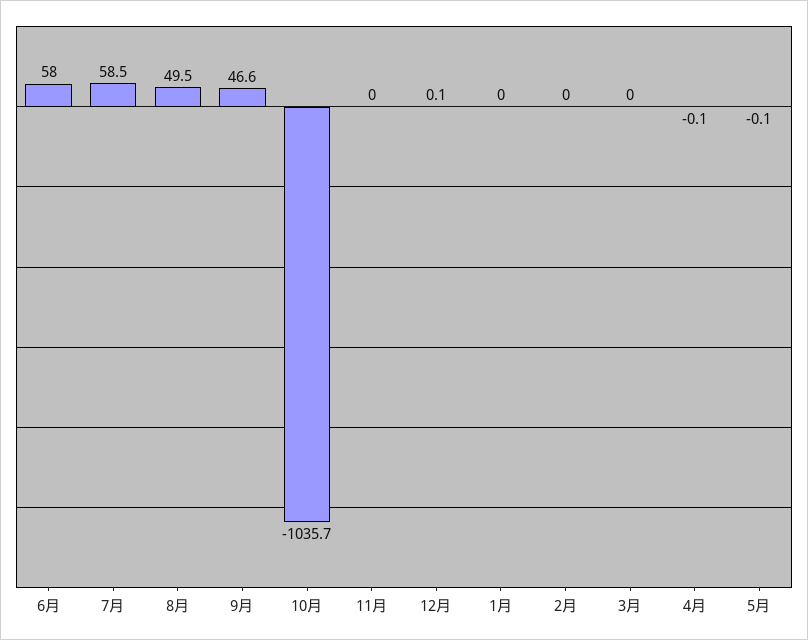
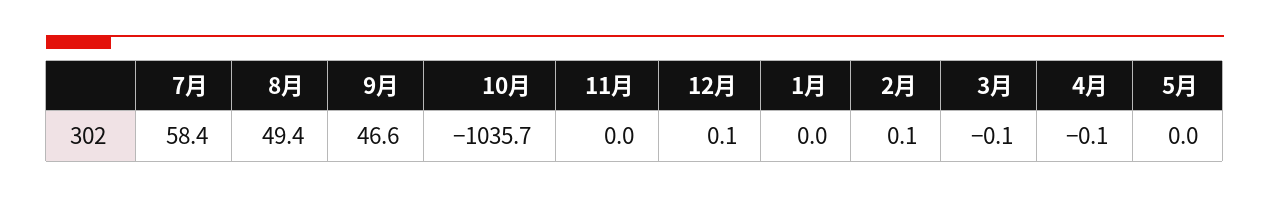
  {
-   "6月": 58,
-   "7月": 58.5,
+   "7月": 58.4,
-   "8月": 49.5,
+   "8月": 49.4,
    "9月": 46.6,
    "10月": -1035.7,
    "11月": 0,
    "12月": 0.1,
    "1月": 0,
-   "2月": 0,
+   "2月": 0.1,
-   "3月": 0,
+   "3月": -0.1,
    "4月": -0.1,
-   "5月": -0.1
+   "5月": 0
  }

